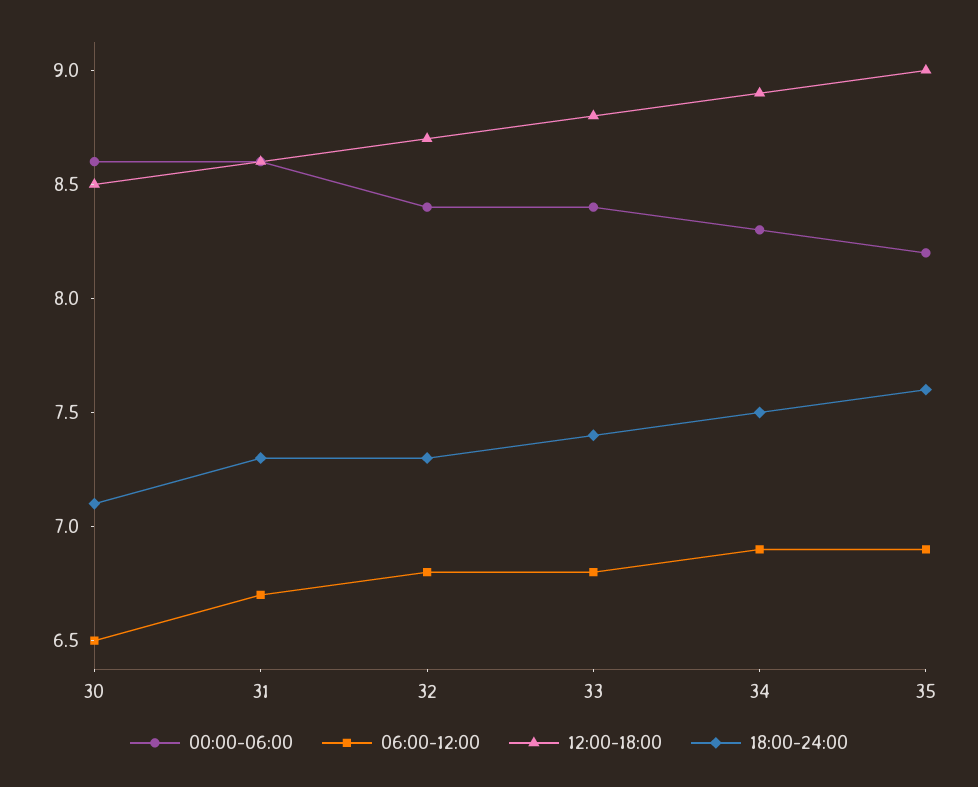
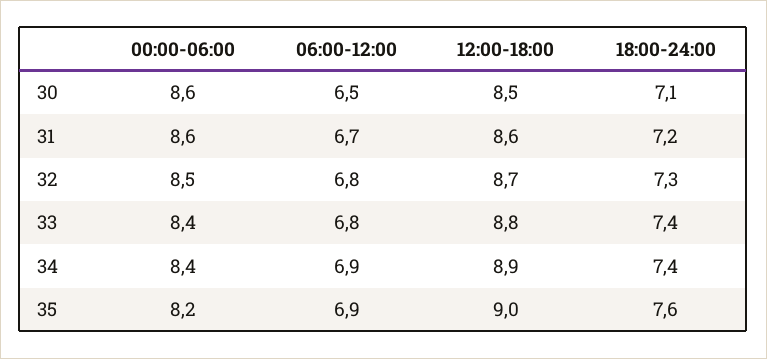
  {
    "00:00-06:00": {
      "30": 8.6,
      "31": 8.6,
-     "32": 8.4,
+     "32": 8.5,
      "33": 8.4,
-     "34": 8.3,
+     "34": 8.4,
      "35": 8.2
    },
    "06:00-12:00": {
      "30": 6.5,
      "31": 6.7,
      "32": 6.8,
      "33": 6.8,
      "34": 6.9,
      "35": 6.9
    },
    "12:00-18:00": {
      "30": 8.5,
      "31": 8.6,
      "32": 8.7,
      "33": 8.8,
      "34": 8.9,
      "35": 9
    },
    "18:00-24:00": {
      "30": 7.1,
-     "31": 7.3,
+     "31": 7.2,
      "32": 7.3,
      "33": 7.4,
-     "34": 7.5,
+     "34": 7.4,
      "35": 7.6
    }
  }

